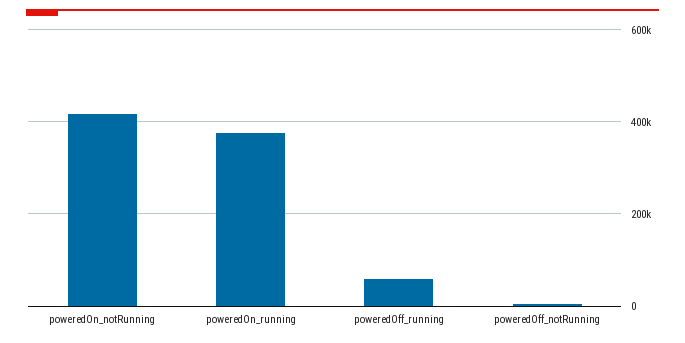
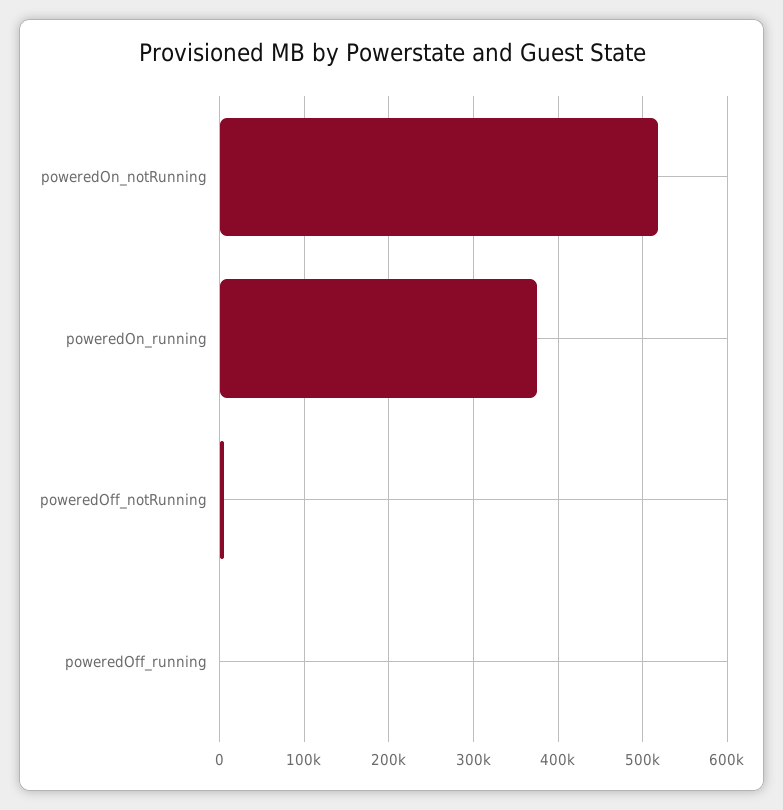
  {
-   "poweredOn_notRunning": 420000,
+   "poweredOn_notRunning": 520000,
    "poweredOn_running": 370000,
-   "poweredOff_running": 60000,
+   "poweredOff_running": 0,
    "poweredOff_notRunning": 10000
  }

